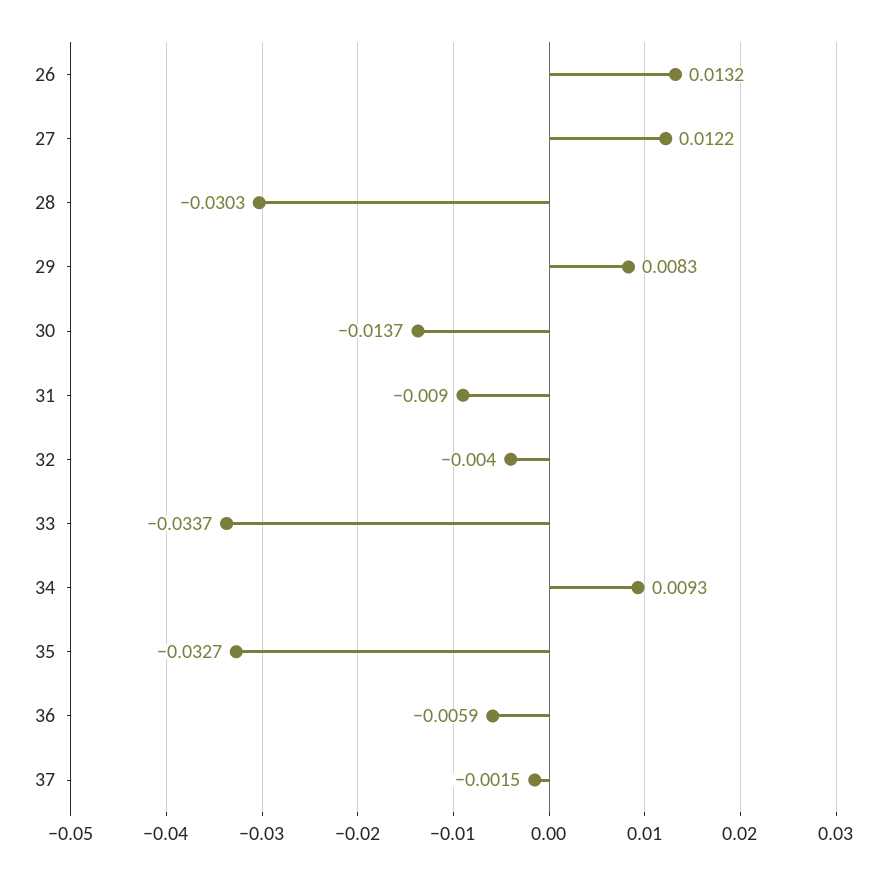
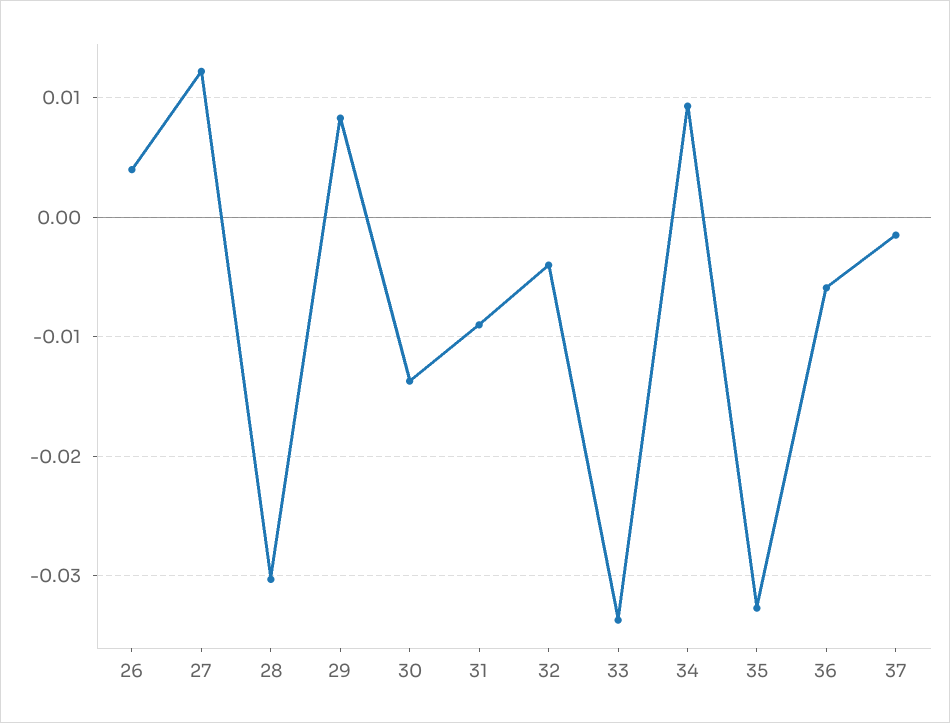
  {
-   "26": 0.0132,
+   "26": 0.004,
    "27": 0.0122,
    "28": -0.0303,
    "29": 0.0083,
    "30": -0.0137,
    "31": -0.009,
    "32": -0.004,
    "33": -0.0337,
    "34": 0.0093,
    "35": -0.0327,
    "36": -0.0059,
    "37": -0.0015
  }

